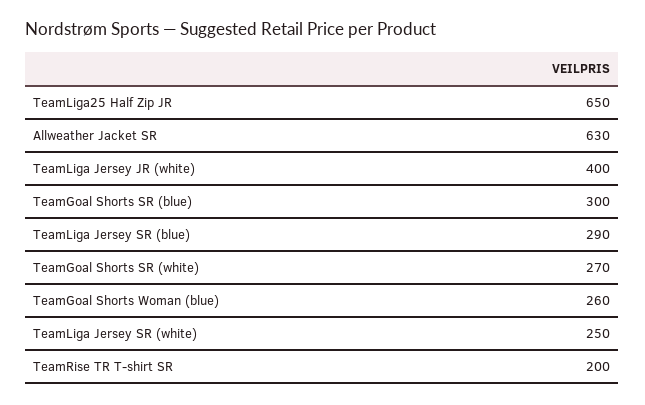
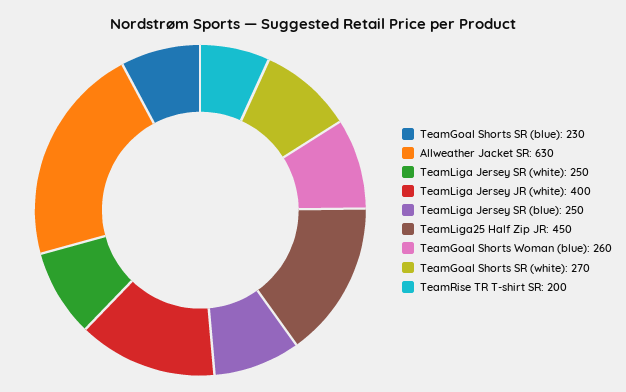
  {
-   "TeamLiga25 Half Zip JR": 650,
+   "TeamLiga25 Half Zip JR": 450,
    "Allweather Jacket SR": 630,
    "TeamLiga Jersey JR (white)": 400,
-   "TeamGoal Shorts SR (blue)": 300,
+   "TeamGoal Shorts SR (blue)": 230,
-   "TeamLiga Jersey SR (blue)": 290,
+   "TeamLiga Jersey SR (blue)": 250,
    "TeamGoal Shorts SR (white)": 270,
    "TeamGoal Shorts Woman (blue)": 260,
    "TeamLiga Jersey SR (white)": 250,
    "TeamRise TR T-shirt SR": 200
  }

